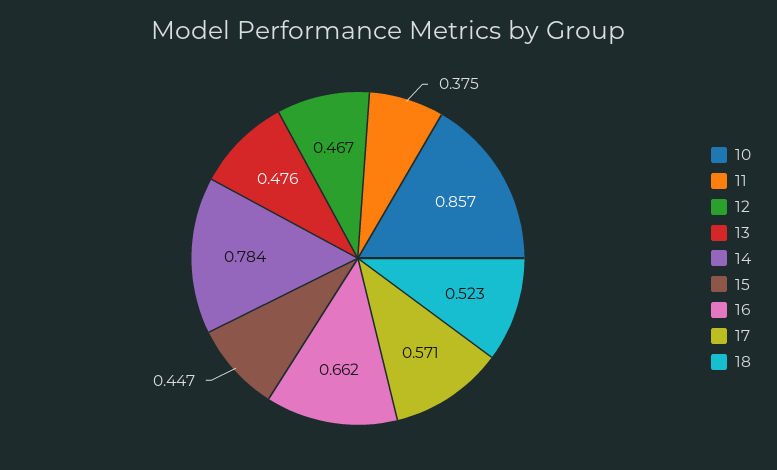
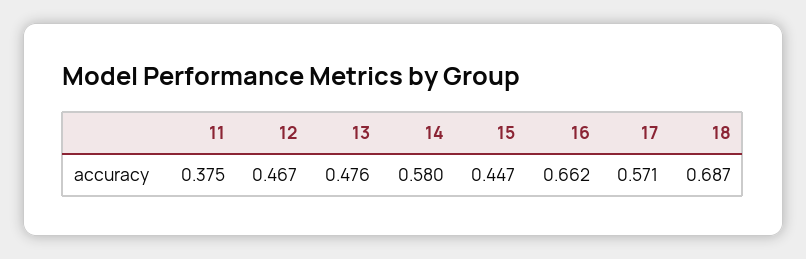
  {
-   "10": 0.857,
    "11": 0.375,
    "12": 0.467,
    "13": 0.476,
-   "14": 0.784,
+   "14": 0.58,
    "15": 0.447,
    "16": 0.662,
    "17": 0.571,
-   "18": 0.523
+   "18": 0.687
  }

